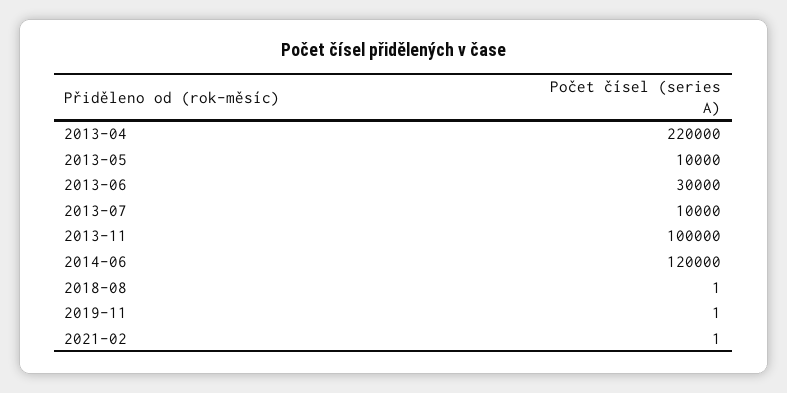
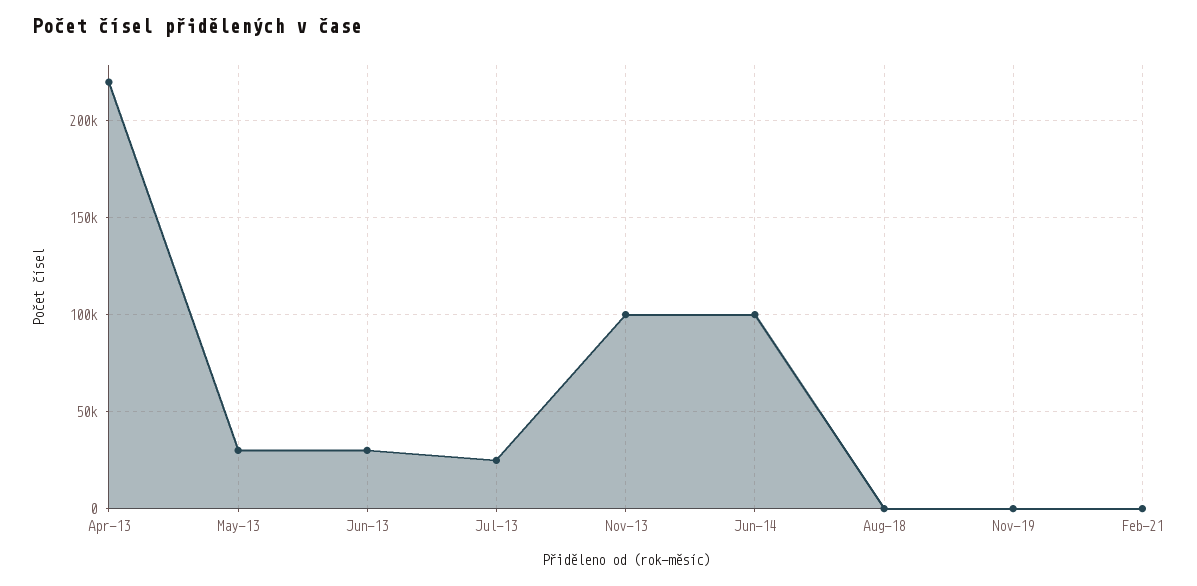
  {
    "2013-04": 220000,
-   "2013-05": 10000,
+   "2013-05": 30000,
    "2013-06": 30000,
-   "2013-07": 10000,
+   "2013-07": 25000,
    "2013-11": 100000,
-   "2014-06": 120000,
+   "2014-06": 100000,
    "2018-08": 1,
    "2019-11": 1,
    "2021-02": 1
  }

